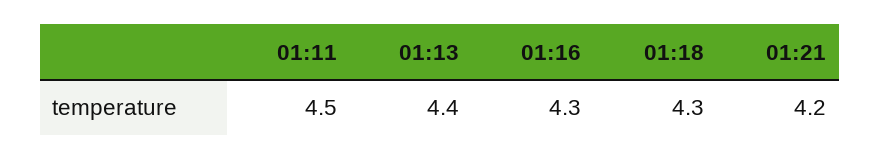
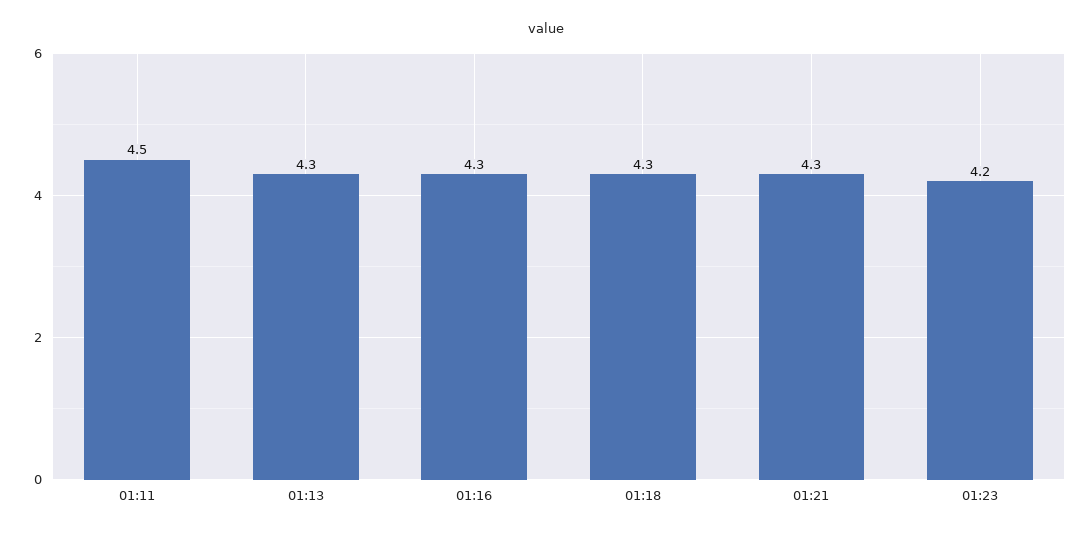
  {
    "01:11": 4.5,
-   "01:13": 4.4,
+   "01:13": 4.3,
    "01:16": 4.3,
    "01:18": 4.3,
-   "01:21": 4.2
+   "01:21": 4.3,
+   "01:23": 4.2
  }

